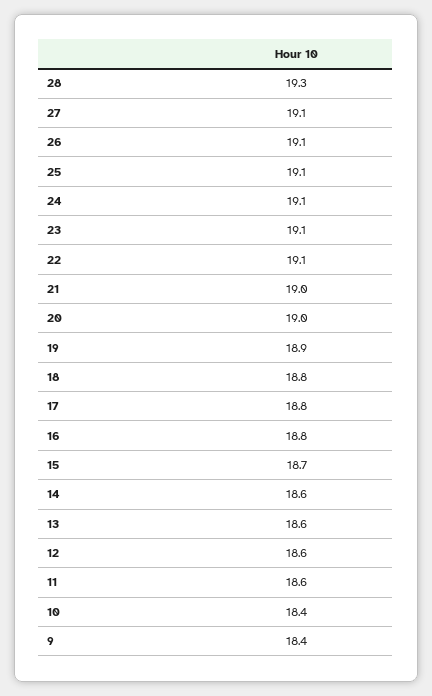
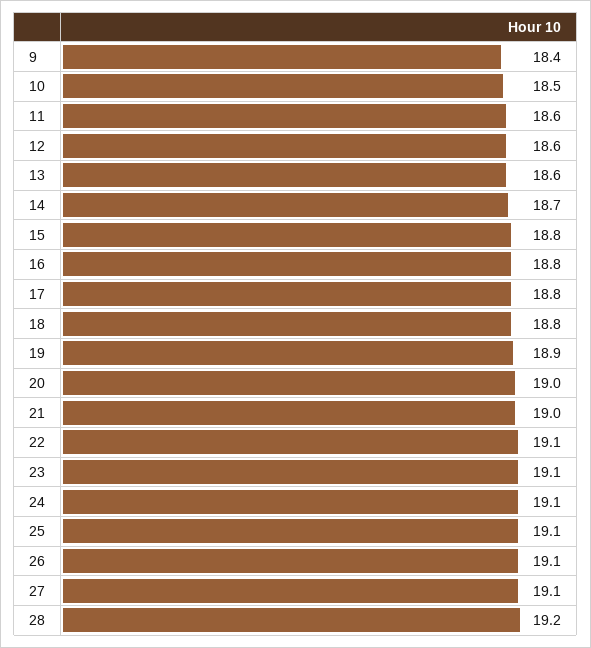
  {
-   "28": 19.3,
+   "28": 19.2,
    "27": 19.1,
    "26": 19.1,
    "25": 19.1,
    "24": 19.1,
    "23": 19.1,
    "22": 19.1,
    "21": 19,
    "20": 19,
    "19": 18.9,
    "18": 18.8,
    "17": 18.8,
    "16": 18.8,
-   "15": 18.7,
+   "15": 18.8,
-   "14": 18.6,
+   "14": 18.7,
    "13": 18.6,
    "12": 18.6,
    "11": 18.6,
-   "10": 18.4,
+   "10": 18.5,
    "9": 18.4
  }

